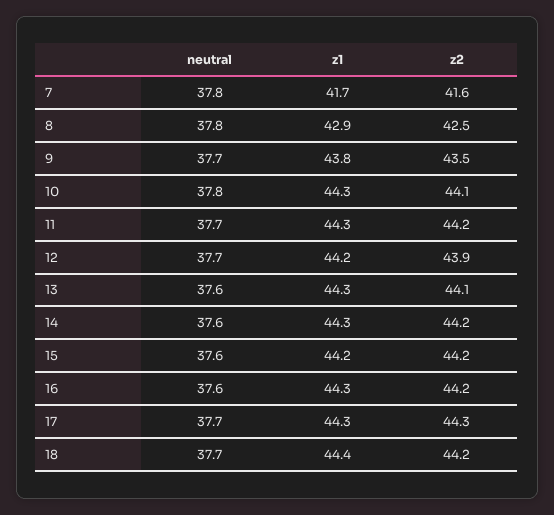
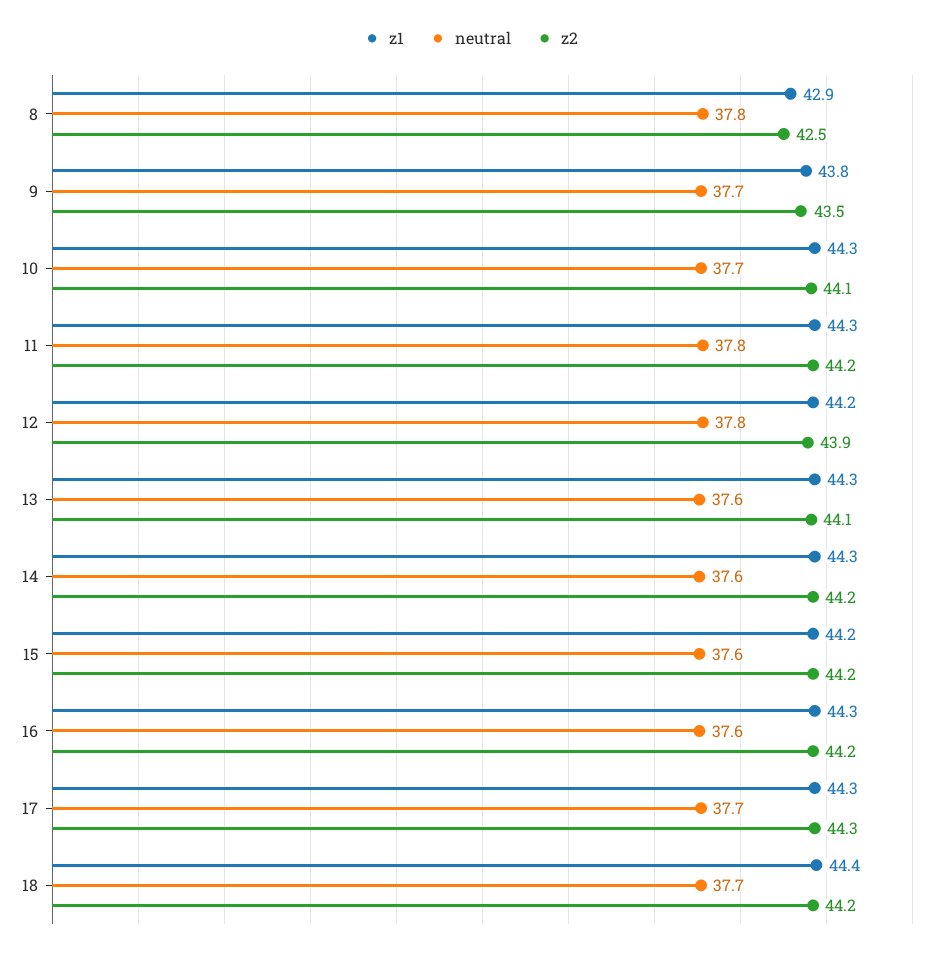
  {
    "neutral": {
-     "7": 37.8,
      "8": 37.8,
      "9": 37.7,
-     "10": 37.8,
+     "10": 37.7,
-     "11": 37.7,
+     "11": 37.8,
-     "12": 37.7,
+     "12": 37.8,
      "13": 37.6,
      "14": 37.6,
      "15": 37.6,
      "16": 37.6,
      "17": 37.7,
      "18": 37.7
    },
    "z1": {
-     "7": 41.7,
      "8": 42.9,
      "9": 43.8,
      "10": 44.3,
      "11": 44.3,
      "12": 44.2,
      "13": 44.3,
      "14": 44.3,
      "15": 44.2,
      "16": 44.3,
      "17": 44.3,
      "18": 44.4
    },
    "z2": {
-     "7": 41.6,
      "8": 42.5,
      "9": 43.5,
      "10": 44.1,
      "11": 44.2,
      "12": 43.9,
      "13": 44.1,
      "14": 44.2,
      "15": 44.2,
      "16": 44.2,
      "17": 44.3,
      "18": 44.2
    }
  }

